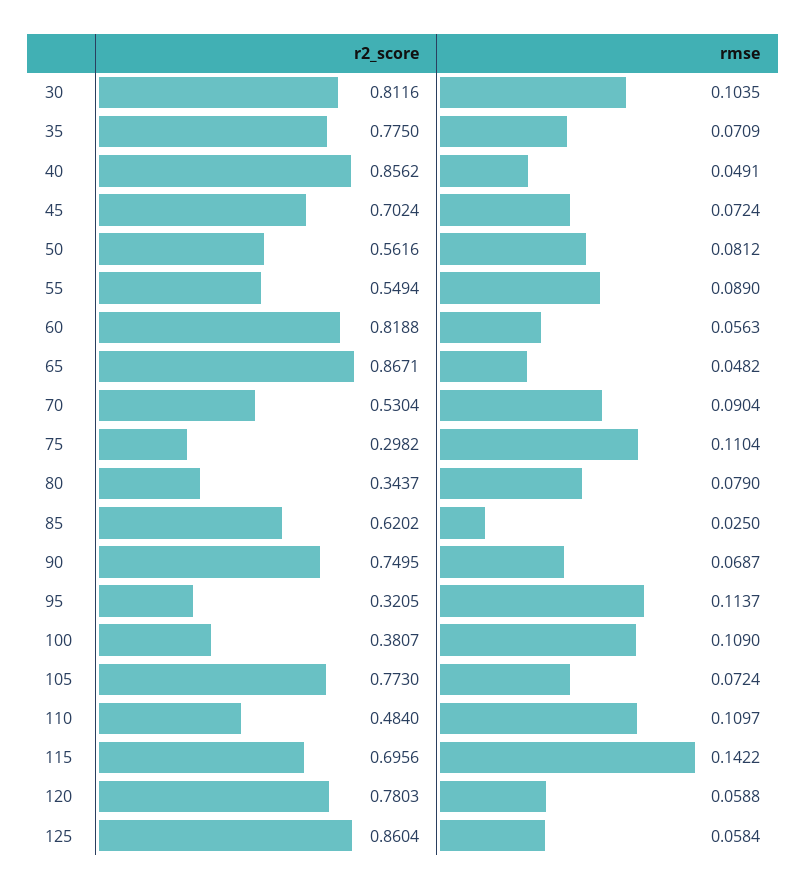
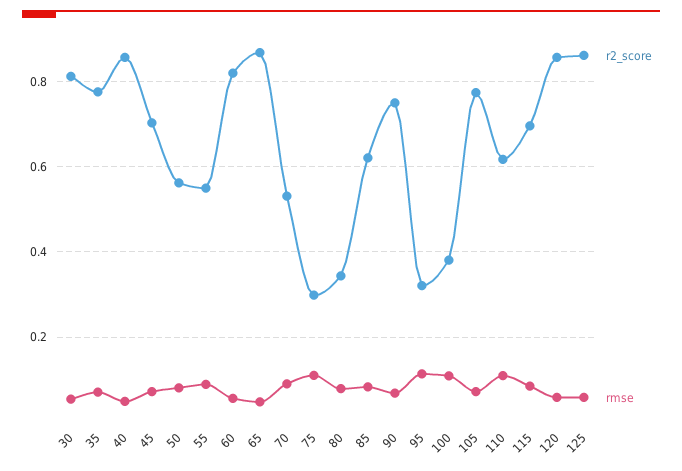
  {
    "r2_score": {
      "30": 0.8116,
      "35": 0.775,
      "40": 0.8562,
      "45": 0.7024,
      "50": 0.5616,
      "55": 0.5494,
      "60": 0.8188,
      "65": 0.8671,
      "70": 0.5304,
      "75": 0.2982,
      "80": 0.3437,
      "85": 0.6202,
      "90": 0.7495,
      "95": 0.3205,
      "100": 0.3807,
      "105": 0.773,
-     "110": 0.484,
+     "110": 0.62,
      "115": 0.6956,
-     "120": 0.7803,
+     "120": 0.86,
      "125": 0.8604
    },
    "rmse": {
-     "30": 0.1035,
+     "30": 0.06,
      "35": 0.0709,
      "40": 0.0491,
      "45": 0.0724,
      "50": 0.0812,
      "55": 0.089,
      "60": 0.0563,
      "65": 0.0482,
      "70": 0.0904,
      "75": 0.1104,
      "80": 0.079,
-     "85": 0.025,
+     "85": 0.08,
      "90": 0.0687,
      "95": 0.1137,
      "100": 0.109,
      "105": 0.0724,
      "110": 0.1097,
-     "115": 0.1422,
+     "115": 0.08,
      "120": 0.0588,
      "125": 0.0584
    }
  }

